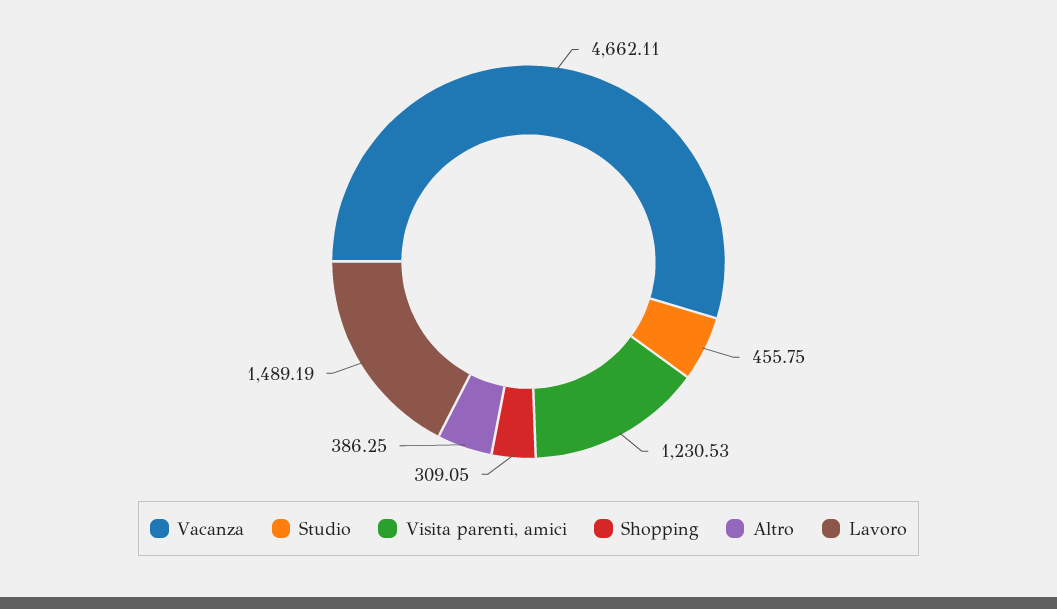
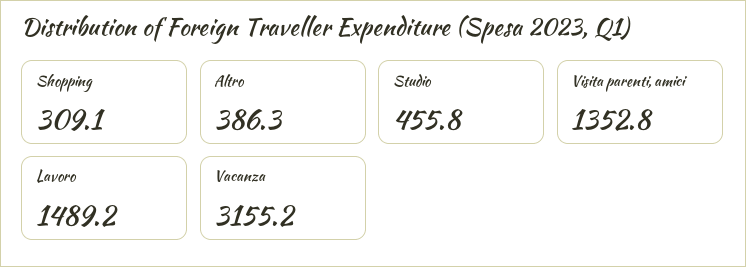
  {
-   "Vacanza": 4662.11,
+   "Vacanza": 3155.2,
    "Studio": 455.75,
-   "Visita parenti, amici": 1230.53,
+   "Visita parenti, amici": 1352.8,
    "Shopping": 309.05,
    "Altro": 386.25,
    "Lavoro": 1489.19
  }

